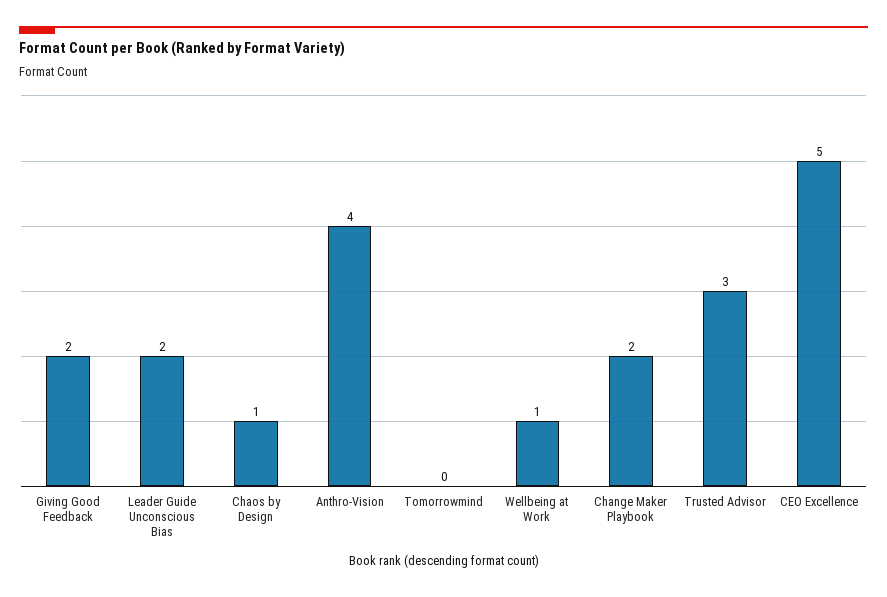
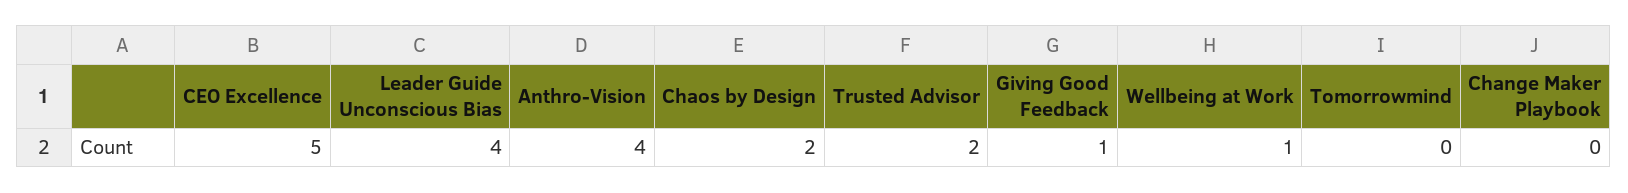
  {
-   "Giving Good Feedback": 2,
+   "Giving Good Feedback": 1,
-   "Leader Guide Unconscious Bias": 2,
+   "Leader Guide Unconscious Bias": 4,
-   "Chaos by Design": 1,
+   "Chaos by Design": 2,
    "Anthro-Vision": 4,
    "Tomorrowmind": 0,
    "Wellbeing at Work": 1,
-   "Change Maker Playbook": 2,
+   "Change Maker Playbook": 0,
-   "Trusted Advisor": 3,
+   "Trusted Advisor": 2,
    "CEO Excellence": 5
  }

